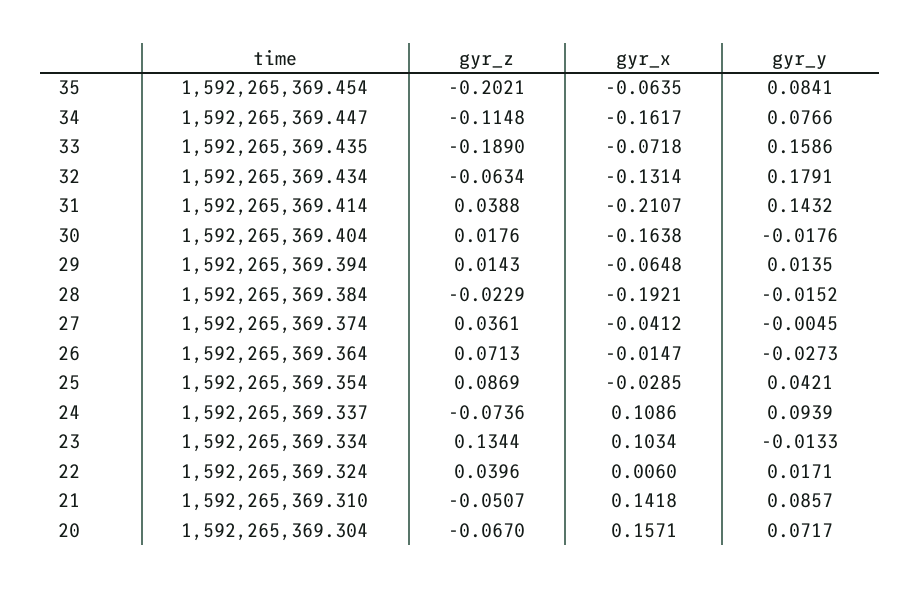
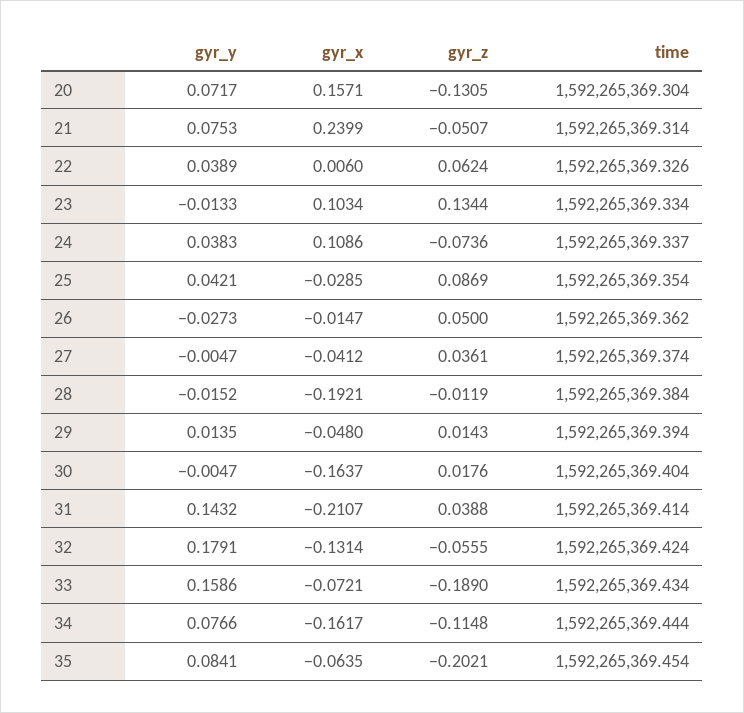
  {
    "time": {
      "35": 1592265369.454,
-     "34": 1592265369.447,
+     "34": 1592265369.444,
-     "33": 1592265369.435,
+     "33": 1592265369.434,
-     "32": 1592265369.434,
+     "32": 1592265369.424,
      "31": 1592265369.414,
      "30": 1592265369.404,
      "29": 1592265369.394,
      "28": 1592265369.384,
      "27": 1592265369.374,
-     "26": 1592265369.364,
+     "26": 1592265369.362,
      "25": 1592265369.354,
      "24": 1592265369.337,
      "23": 1592265369.334,
-     "22": 1592265369.324,
+     "22": 1592265369.326,
-     "21": 1592265369.31,
+     "21": 1592265369.314,
      "20": 1592265369.304
    },
    "gyr_z": {
      "35": -0.2021,
      "34": -0.1148,
      "33": -0.189,
-     "32": -0.0634,
+     "32": -0.0555,
      "31": 0.0388,
      "30": 0.0176,
      "29": 0.0143,
-     "28": -0.0229,
+     "28": -0.0119,
      "27": 0.0361,
-     "26": 0.0713,
+     "26": 0.05,
      "25": 0.0869,
      "24": -0.0736,
      "23": 0.1344,
-     "22": 0.0396,
+     "22": 0.0624,
      "21": -0.0507,
-     "20": -0.067
+     "20": -0.1305
    },
    "gyr_x": {
      "35": -0.0635,
      "34": -0.1617,
-     "33": -0.0718,
+     "33": -0.0721,
      "32": -0.1314,
      "31": -0.2107,
-     "30": -0.1638,
+     "30": -0.1637,
-     "29": -0.0648,
+     "29": -0.048,
      "28": -0.1921,
      "27": -0.0412,
      "26": -0.0147,
      "25": -0.0285,
      "24": 0.1086,
      "23": 0.1034,
      "22": 0.006,
-     "21": 0.1418,
+     "21": 0.2399,
      "20": 0.1571
    },
    "gyr_y": {
      "35": 0.0841,
      "34": 0.0766,
      "33": 0.1586,
      "32": 0.1791,
      "31": 0.1432,
-     "30": -0.0176,
+     "30": -0.0047,
      "29": 0.0135,
      "28": -0.0152,
-     "27": -0.0045,
+     "27": -0.0047,
      "26": -0.0273,
      "25": 0.0421,
-     "24": 0.0939,
+     "24": 0.0383,
      "23": -0.0133,
-     "22": 0.0171,
+     "22": 0.0389,
-     "21": 0.0857,
+     "21": 0.0753,
      "20": 0.0717
    }
  }

